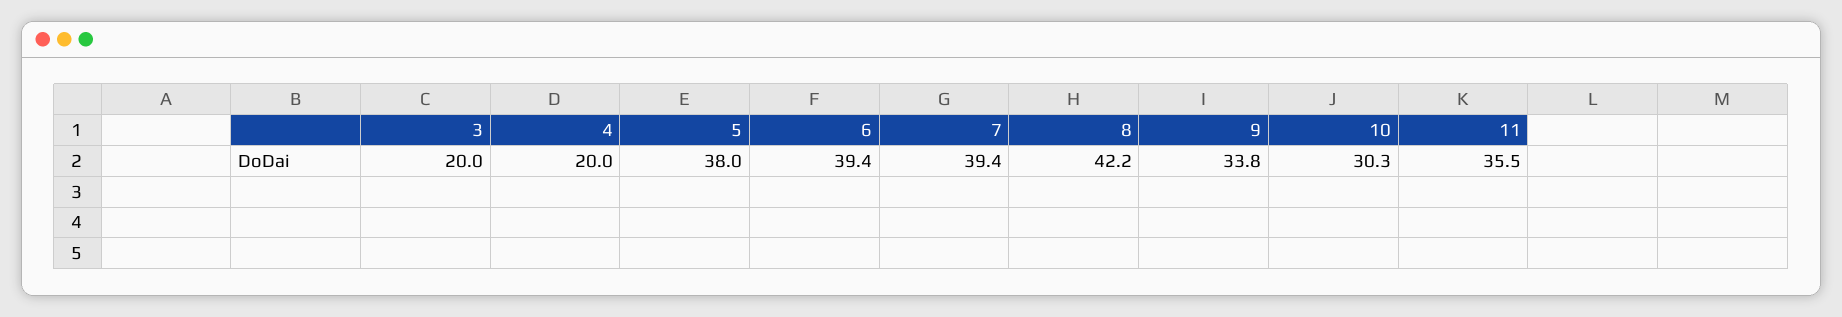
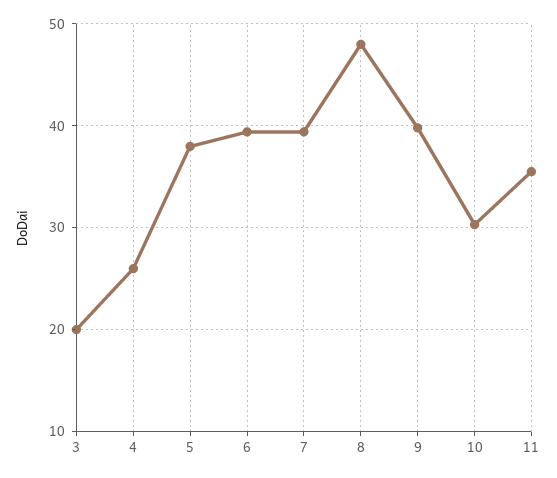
  {
    "3": 20,
-   "4": 20,
+   "4": 26,
    "5": 38,
    "6": 39.4,
    "7": 39.4,
-   "8": 42.2,
+   "8": 48,
-   "9": 33.8,
+   "9": 40,
    "10": 30.3,
    "11": 35.5
  }

